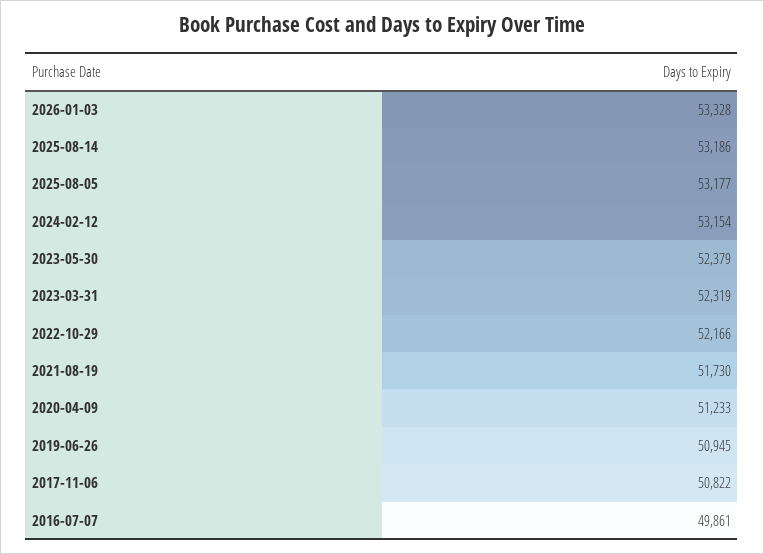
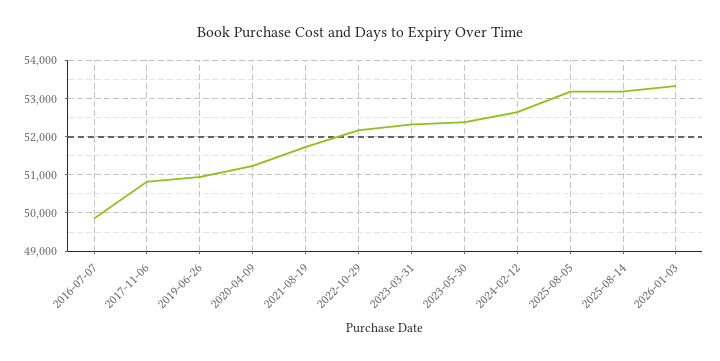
  {
    "2026-01-03": 53328,
    "2025-08-14": 53186,
    "2025-08-05": 53177,
-   "2024-02-12": 53154,
+   "2024-02-12": 52600,
    "2023-05-30": 52379,
    "2023-03-31": 52319,
    "2022-10-29": 52166,
    "2021-08-19": 51730,
    "2020-04-09": 51233,
    "2019-06-26": 50945,
    "2017-11-06": 50822,
    "2016-07-07": 49861
  }

